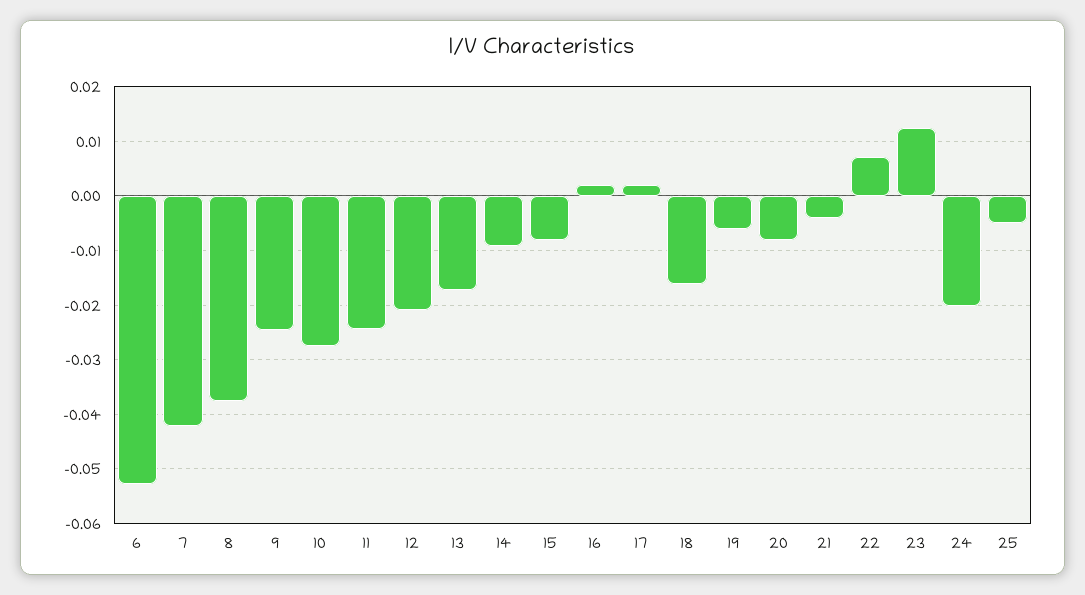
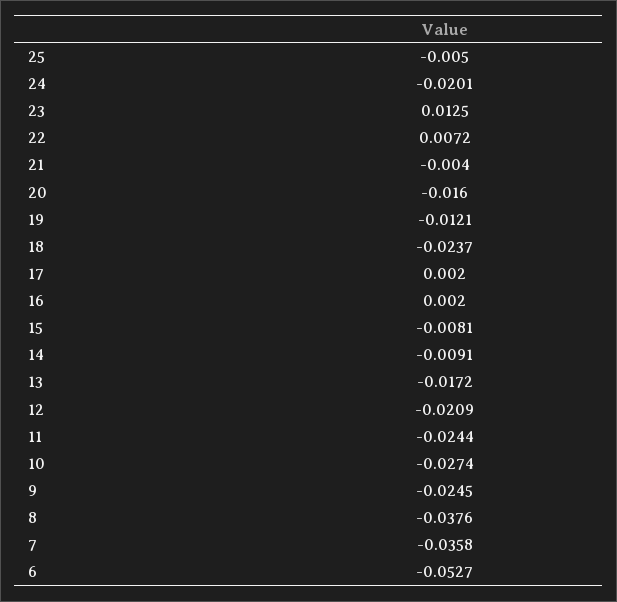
  {
    "6": -0.0527,
-   "7": -0.042,
+   "7": -0.0358,
    "8": -0.0376,
    "9": -0.0245,
    "10": -0.0274,
    "11": -0.0244,
    "12": -0.0209,
    "13": -0.0172,
    "14": -0.0091,
    "15": -0.0081,
    "16": 0.002,
    "17": 0.002,
-   "18": -0.016,
+   "18": -0.0237,
-   "19": -0.006,
+   "19": -0.0121,
-   "20": -0.008,
+   "20": -0.016,
    "21": -0.004,
    "22": 0.0072,
    "23": 0.0125,
    "24": -0.0201,
    "25": -0.005
  }

